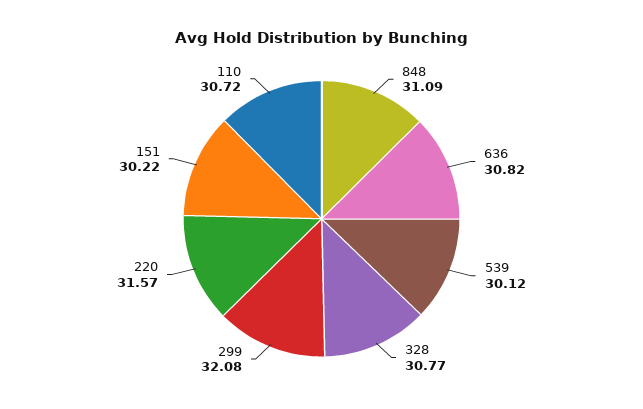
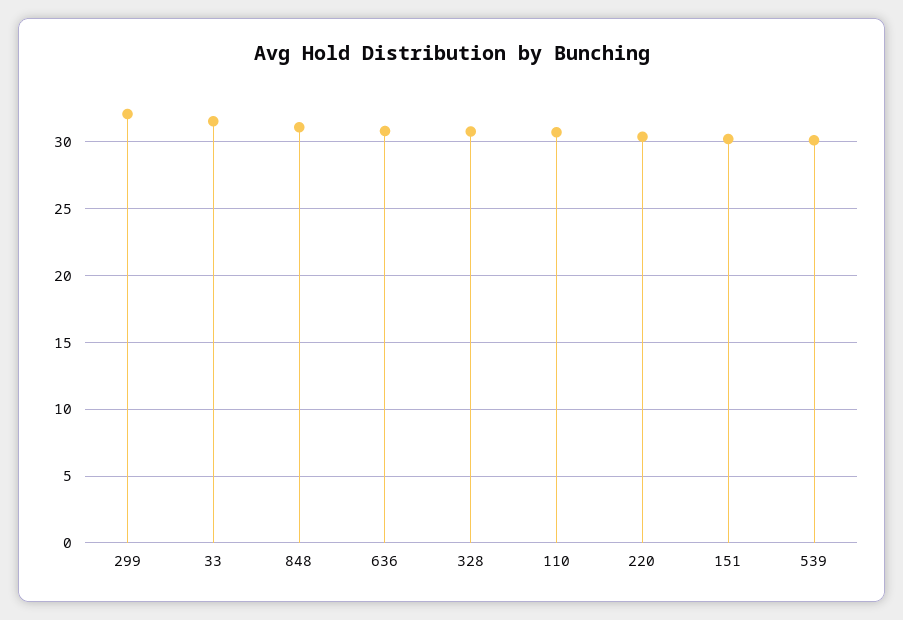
  {
    "848": 31.09,
    "636": 30.82,
    "539": 30.12,
    "328": 30.77,
    "299": 32.08,
-   "220": 31.57,
+   "220": 30.5,
    "151": 30.22,
-   "110": 30.72
+   "110": 30.72,
+   "33": 31.5
  }

